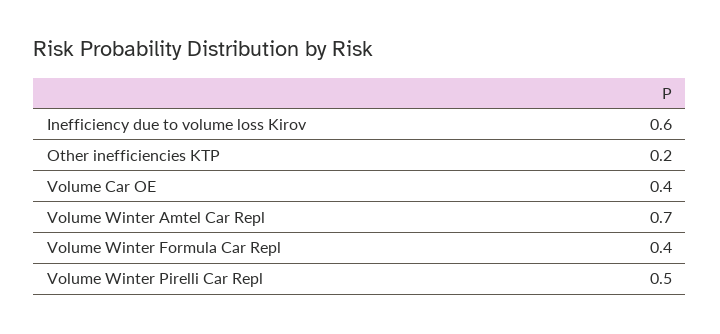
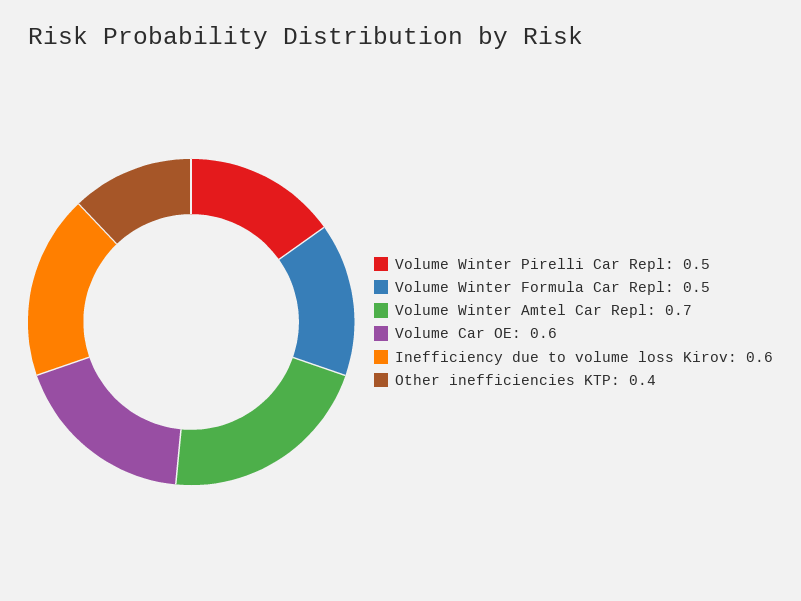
  {
    "Inefficiency due to volume loss Kirov": 0.6,
-   "Other inefficiencies KTP": 0.2,
+   "Other inefficiencies KTP": 0.4,
-   "Volume Car OE": 0.4,
+   "Volume Car OE": 0.6,
    "Volume Winter Amtel Car Repl": 0.7,
-   "Volume Winter Formula Car Repl": 0.4,
+   "Volume Winter Formula Car Repl": 0.5,
    "Volume Winter Pirelli Car Repl": 0.5
  }

